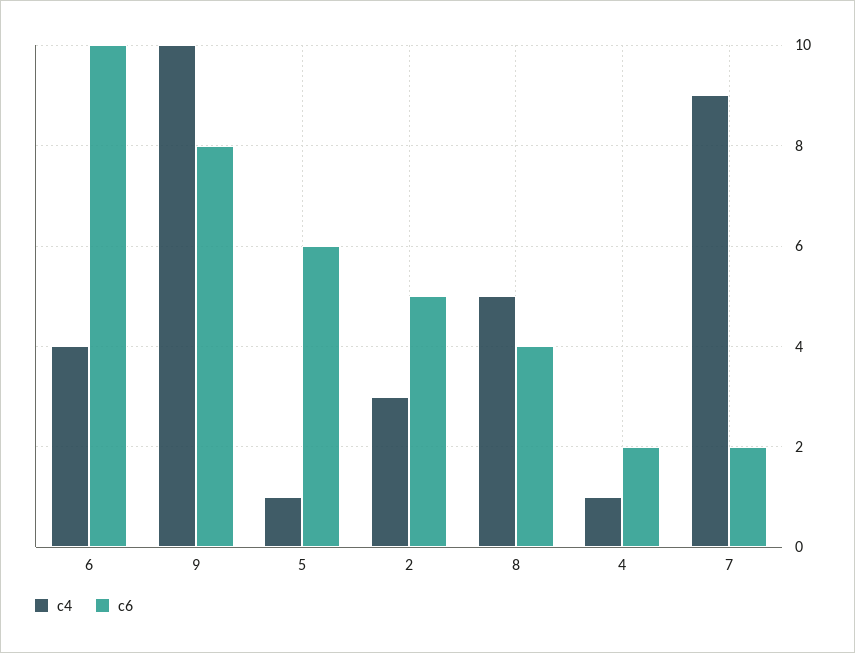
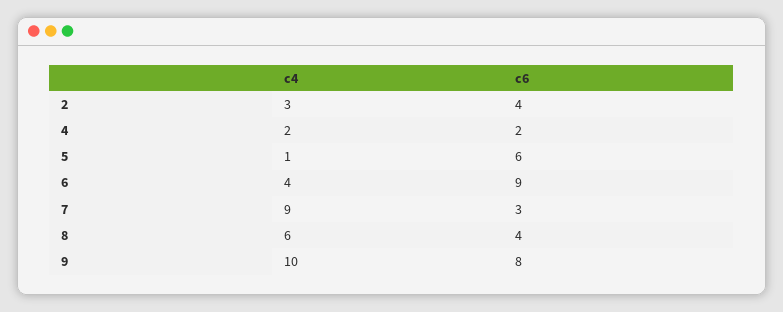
  {
    "c4": {
      "6": 4,
      "9": 10,
      "5": 1,
      "2": 3,
-     "8": 5,
+     "8": 6,
-     "4": 1,
+     "4": 2,
      "7": 9
    },
    "c6": {
-     "6": 10,
+     "6": 9,
      "9": 8,
      "5": 6,
-     "2": 5,
+     "2": 4,
      "8": 4,
      "4": 2,
-     "7": 2
+     "7": 3
    }
  }

